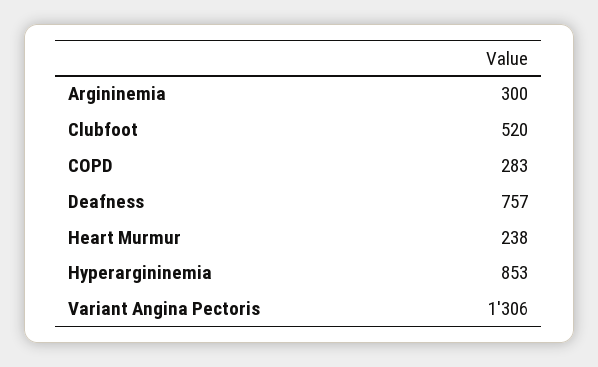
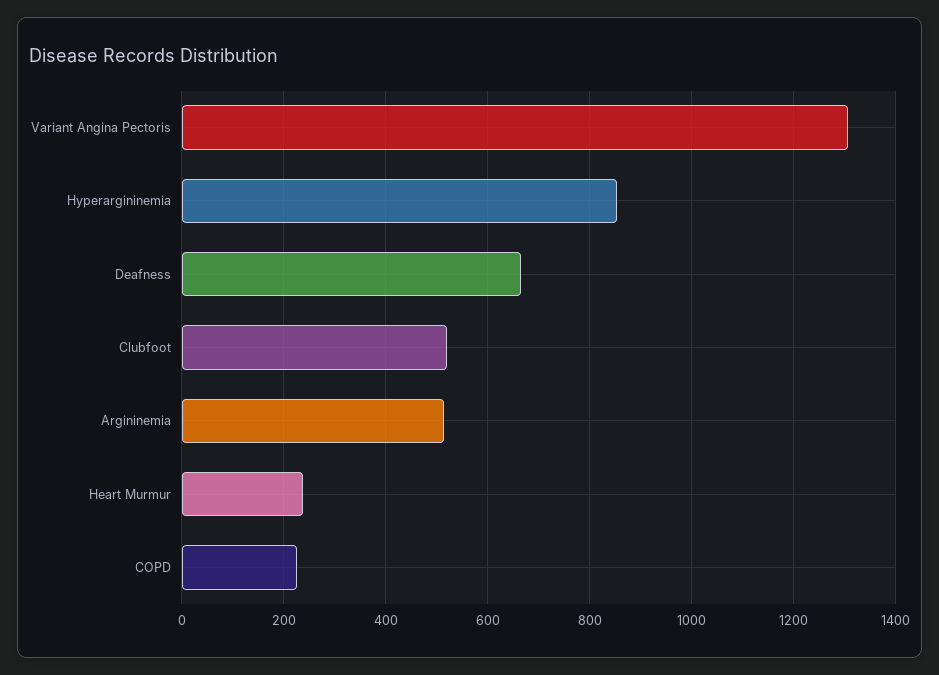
  {
-   "Argininemia": 300,
+   "Argininemia": 520,
    "Clubfoot": 520,
-   "COPD": 283,
+   "COPD": 220,
-   "Deafness": 757,
+   "Deafness": 660,
    "Heart Murmur": 238,
    "Hyperargininemia": 853,
    "Variant Angina Pectoris": 1306
  }

